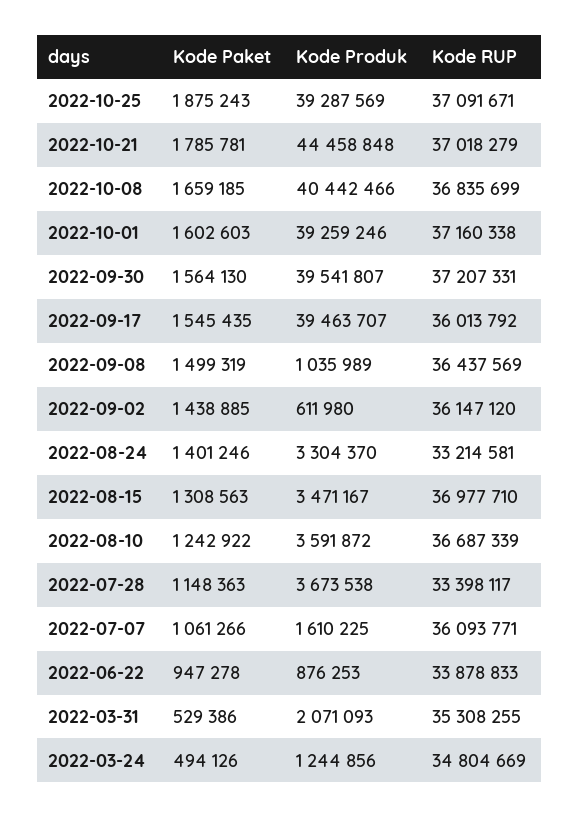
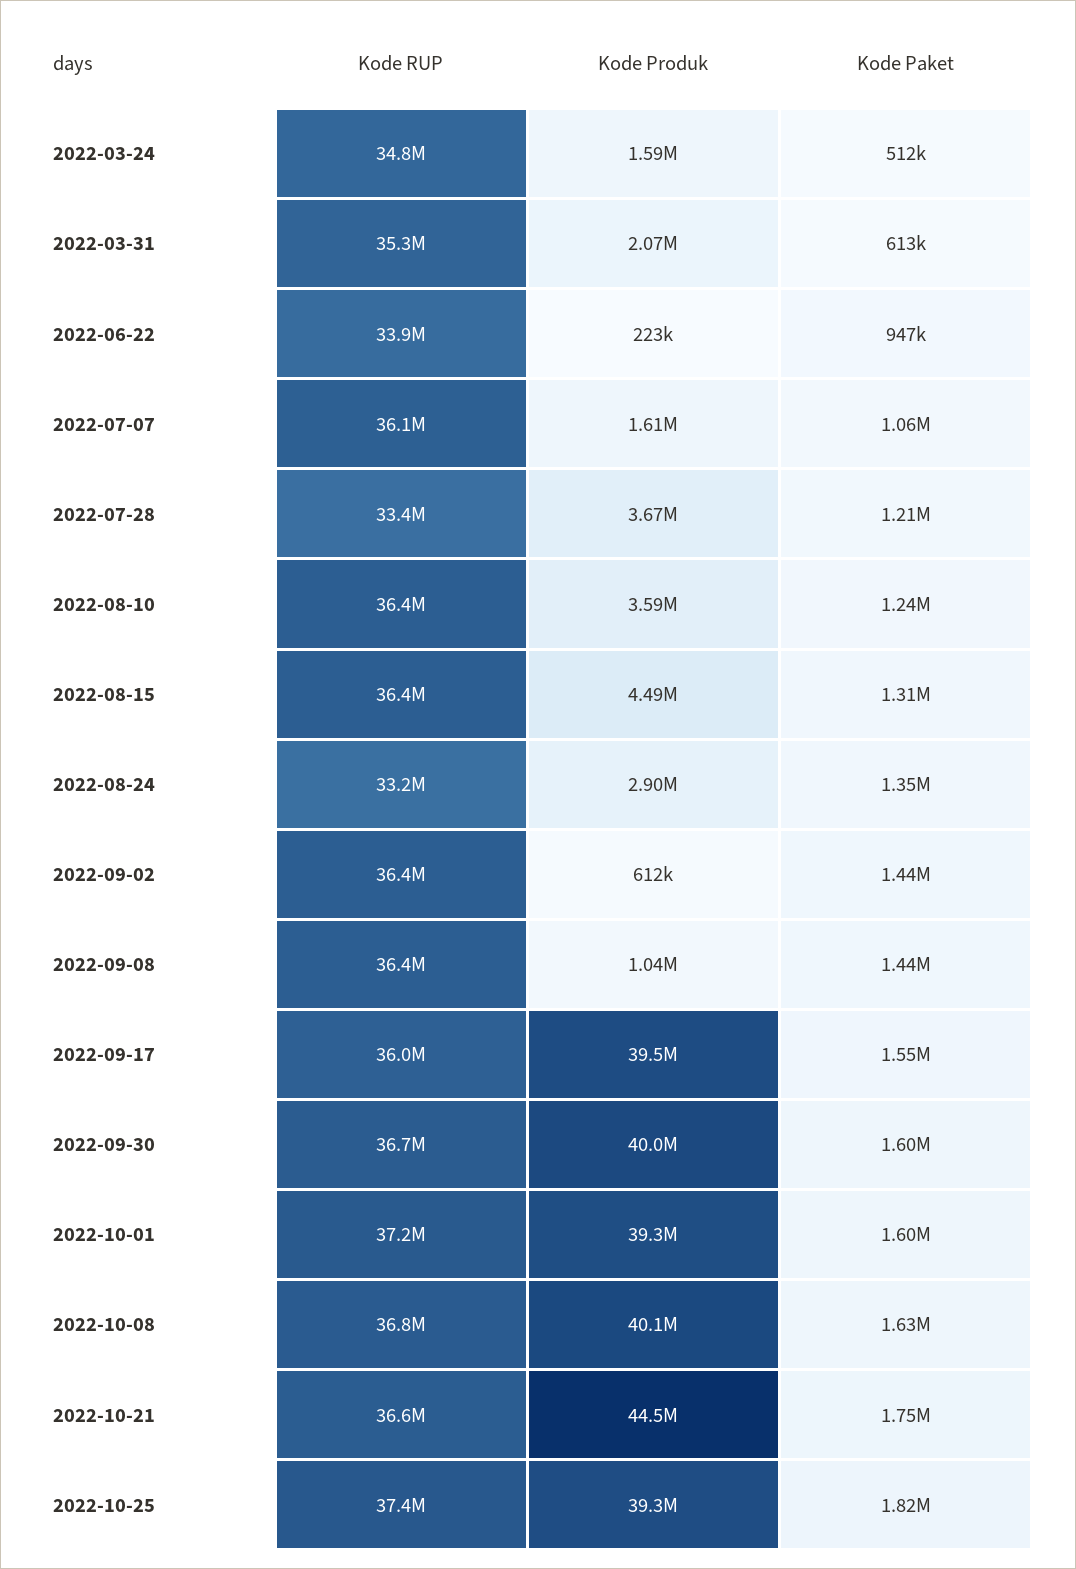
  {
    "Kode Paket": {
-     "2022-10-25": 1875243,
+     "2022-10-25": 1820000,
-     "2022-10-21": 1785781,
+     "2022-10-21": 1750000,
-     "2022-10-08": 1659185,
+     "2022-10-08": 1630000,
      "2022-10-01": 1602603,
-     "2022-09-30": 1564130,
+     "2022-09-30": 1600000,
      "2022-09-17": 1545435,
-     "2022-09-08": 1499319,
+     "2022-09-08": 1440000,
      "2022-09-02": 1438885,
-     "2022-08-24": 1401246,
+     "2022-08-24": 1350000,
      "2022-08-15": 1308563,
      "2022-08-10": 1242922,
-     "2022-07-28": 1148363,
+     "2022-07-28": 1210000,
      "2022-07-07": 1061266,
      "2022-06-22": 947278,
-     "2022-03-31": 529386,
+     "2022-03-31": 613000,
-     "2022-03-24": 494126
+     "2022-03-24": 512000
    },
    "Kode Produk": {
      "2022-10-25": 39287569,
      "2022-10-21": 44458848,
-     "2022-10-08": 40442466,
+     "2022-10-08": 40100000,
      "2022-10-01": 39259246,
-     "2022-09-30": 39541807,
+     "2022-09-30": 40000000,
      "2022-09-17": 39463707,
      "2022-09-08": 1035989,
      "2022-09-02": 611980,
-     "2022-08-24": 3304370,
+     "2022-08-24": 2900000,
-     "2022-08-15": 3471167,
+     "2022-08-15": 4490000,
      "2022-08-10": 3591872,
      "2022-07-28": 3673538,
      "2022-07-07": 1610225,
-     "2022-06-22": 876253,
+     "2022-06-22": 223000,
      "2022-03-31": 2071093,
-     "2022-03-24": 1244856
+     "2022-03-24": 1590000
    },
    "Kode RUP": {
-     "2022-10-25": 37091671,
+     "2022-10-25": 37400000,
-     "2022-10-21": 37018279,
+     "2022-10-21": 36600000,
      "2022-10-08": 36835699,
      "2022-10-01": 37160338,
-     "2022-09-30": 37207331,
+     "2022-09-30": 36700000,
      "2022-09-17": 36013792,
      "2022-09-08": 36437569,
-     "2022-09-02": 36147120,
+     "2022-09-02": 36400000,
      "2022-08-24": 33214581,
-     "2022-08-15": 36977710,
+     "2022-08-15": 36400000,
-     "2022-08-10": 36687339,
+     "2022-08-10": 36400000,
      "2022-07-28": 33398117,
      "2022-07-07": 36093771,
      "2022-06-22": 33878833,
      "2022-03-31": 35308255,
      "2022-03-24": 34804669
    }
  }

